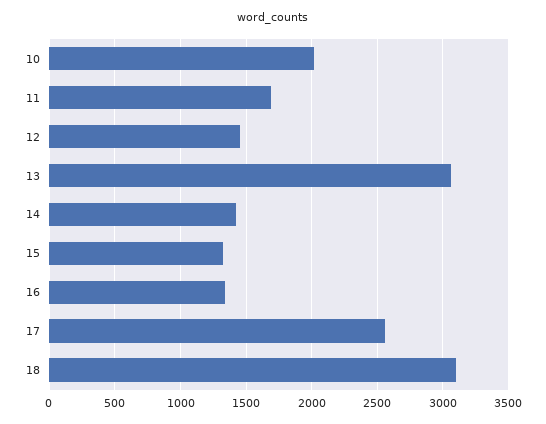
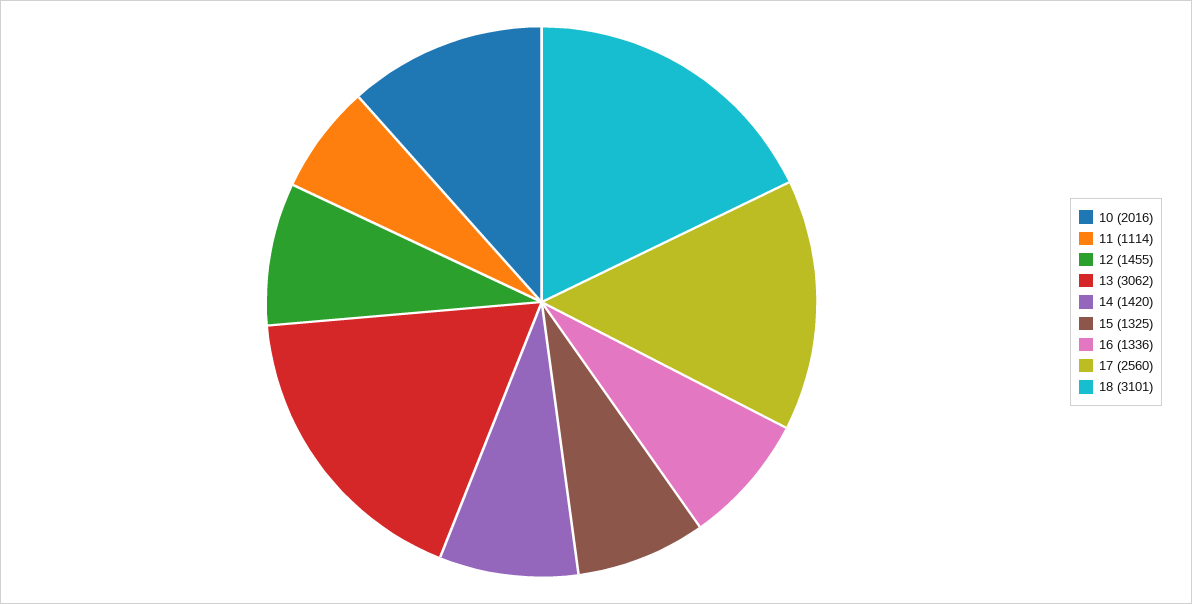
  {
    "10": 2016,
-   "11": 1700,
+   "11": 1114,
    "12": 1455,
    "13": 3062,
    "14": 1420,
    "15": 1325,
    "16": 1336,
    "17": 2560,
    "18": 3101
  }

